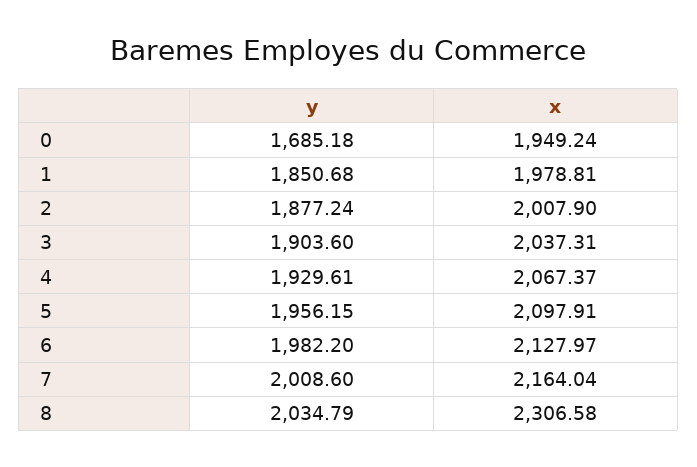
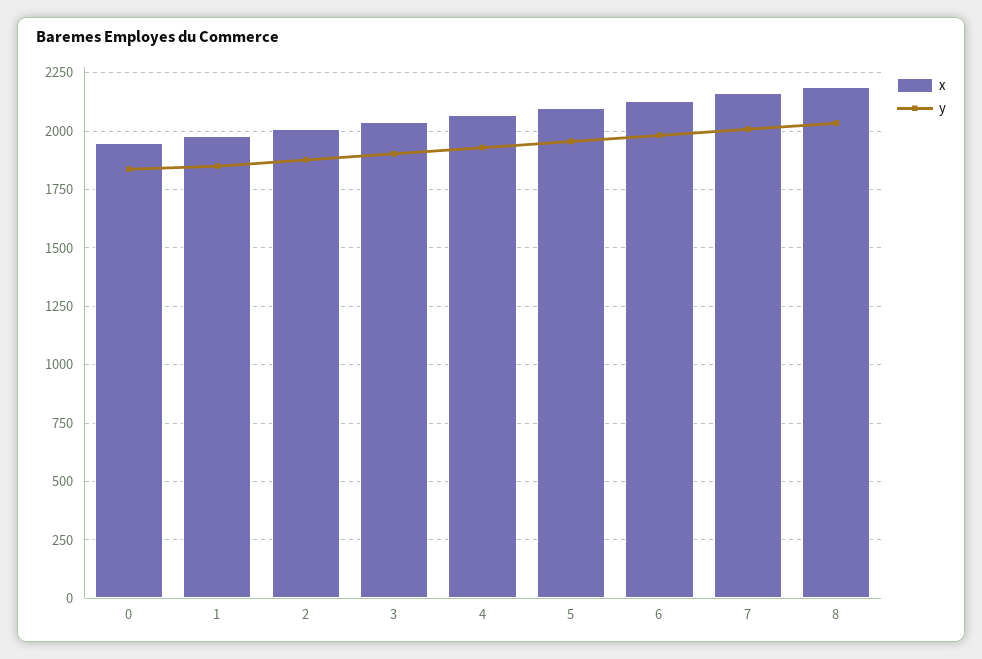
  {
    "y": {
-     "0": 1685.18,
+     "0": 1850,
      "1": 1850.68,
      "2": 1877.24,
      "3": 1903.6,
      "4": 1929.61,
      "5": 1956.15,
      "6": 1982.2,
      "7": 2008.6,
      "8": 2034.79
    },
    "x": {
      "0": 1949.24,
      "1": 1978.81,
      "2": 2007.9,
      "3": 2037.31,
      "4": 2067.37,
      "5": 2097.91,
      "6": 2127.97,
      "7": 2164.04,
-     "8": 2306.58
+     "8": 2200
    }
  }

